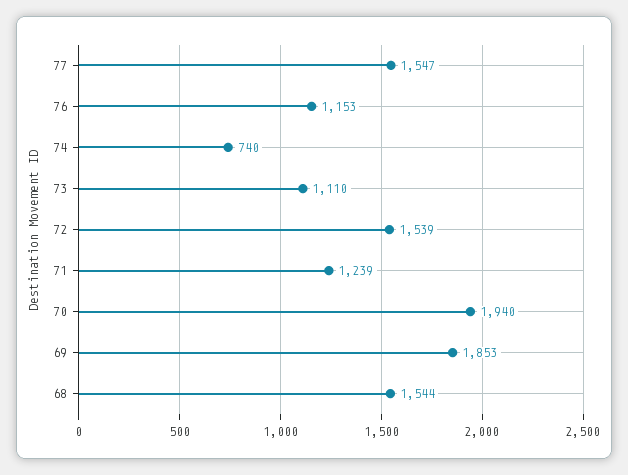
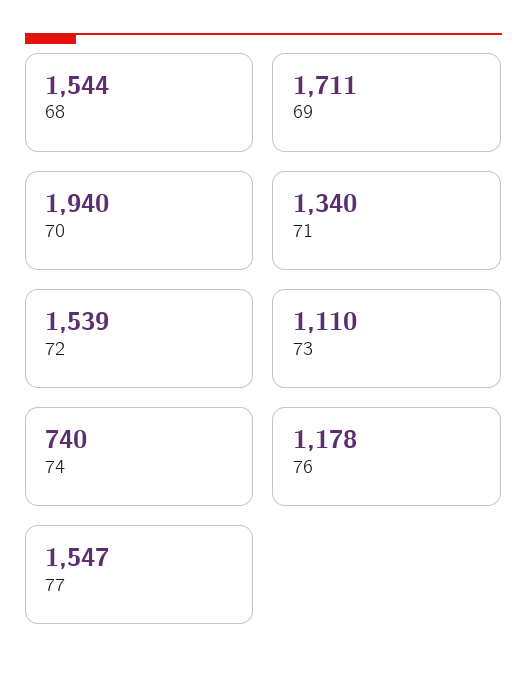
  {
    "77": 1547,
-   "76": 1153,
+   "76": 1178,
    "74": 740,
    "73": 1110,
    "72": 1539,
-   "71": 1239,
+   "71": 1340,
    "70": 1940,
-   "69": 1853,
+   "69": 1711,
    "68": 1544
  }

